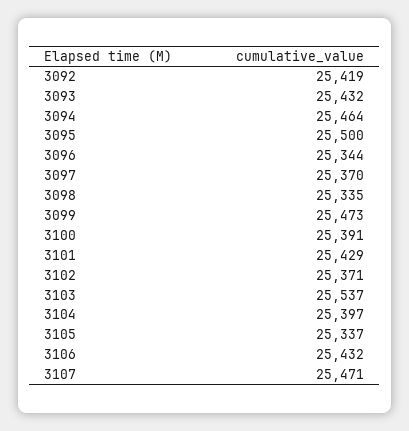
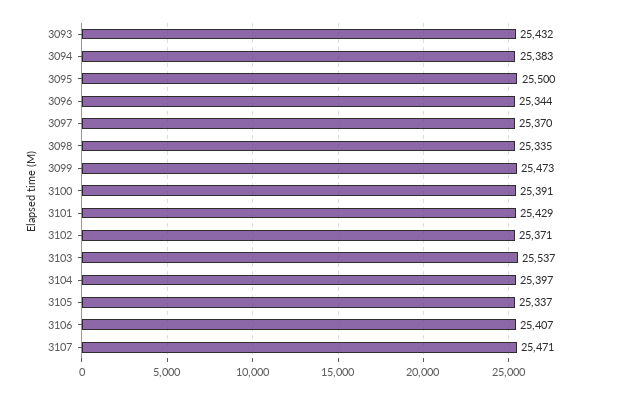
  {
-   "3092": 25419,
    "3093": 25432,
-   "3094": 25464,
+   "3094": 25383,
    "3095": 25500,
    "3096": 25344,
    "3097": 25370,
    "3098": 25335,
    "3099": 25473,
    "3100": 25391,
    "3101": 25429,
    "3102": 25371,
    "3103": 25537,
    "3104": 25397,
    "3105": 25337,
-   "3106": 25432,
+   "3106": 25407,
    "3107": 25471
  }

